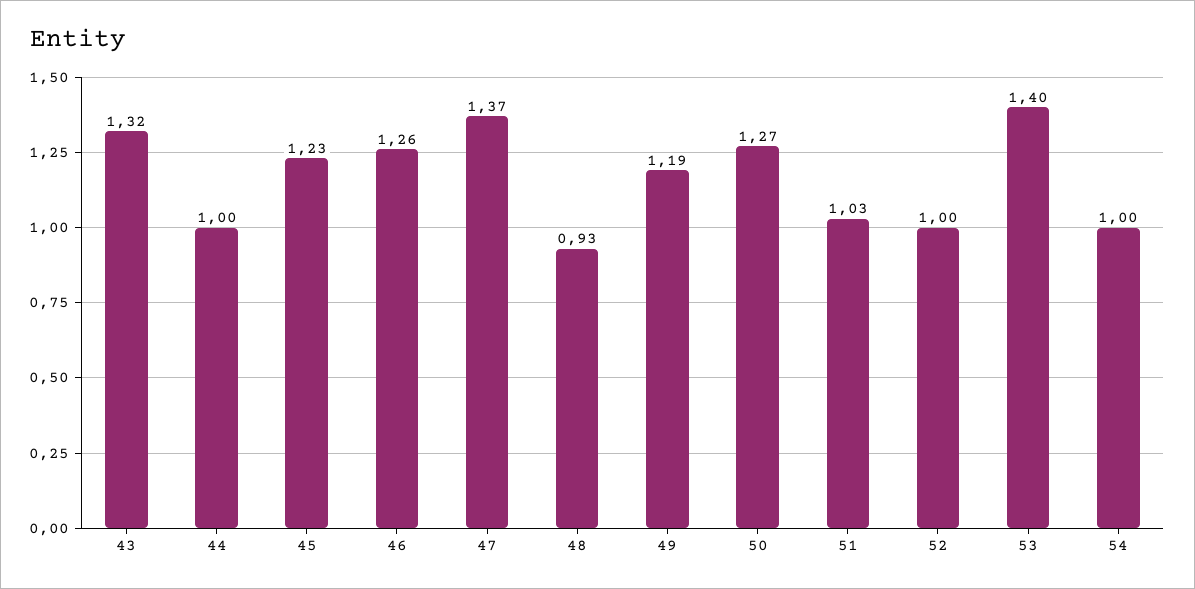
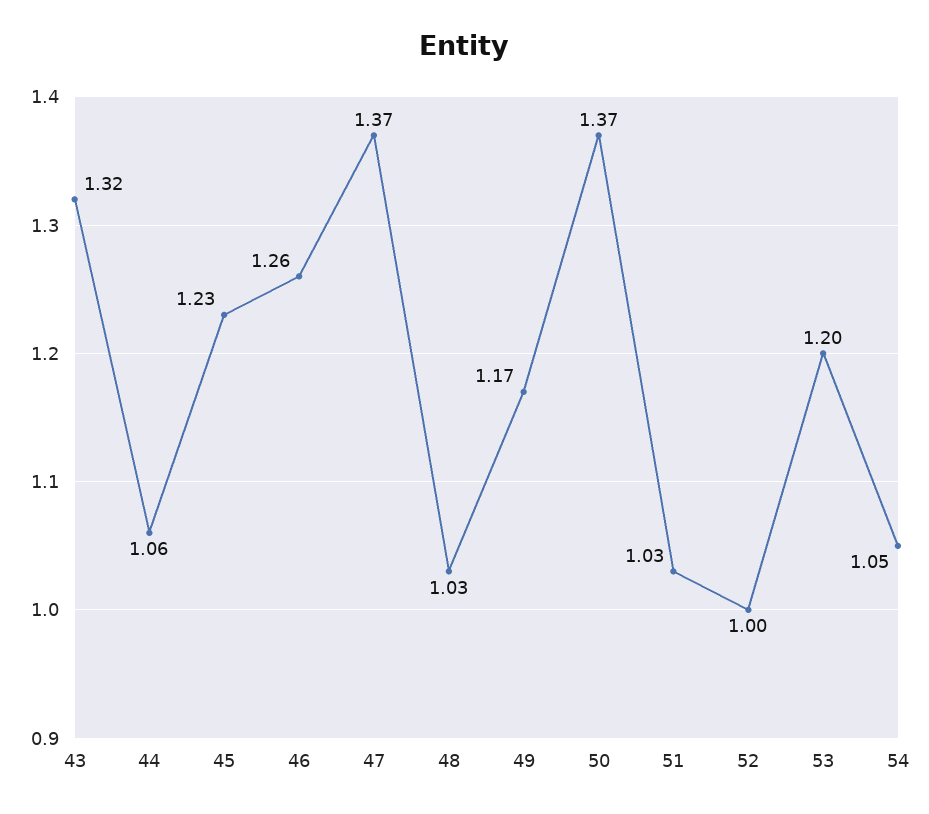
  {
    "43": 1.32,
-   "44": 1,
+   "44": 1.06,
    "45": 1.23,
    "46": 1.26,
    "47": 1.37,
-   "48": 0.93,
+   "48": 1.03,
-   "49": 1.19,
+   "49": 1.17,
-   "50": 1.27,
+   "50": 1.37,
    "51": 1.03,
    "52": 1,
-   "53": 1.4,
+   "53": 1.2,
-   "54": 1
+   "54": 1.05
  }

